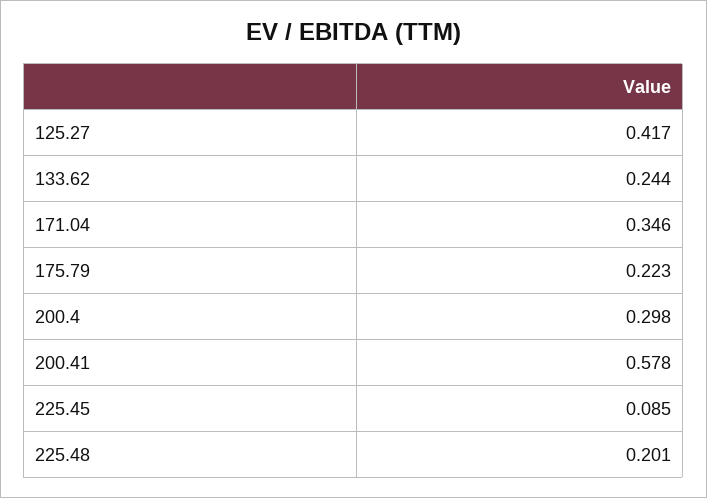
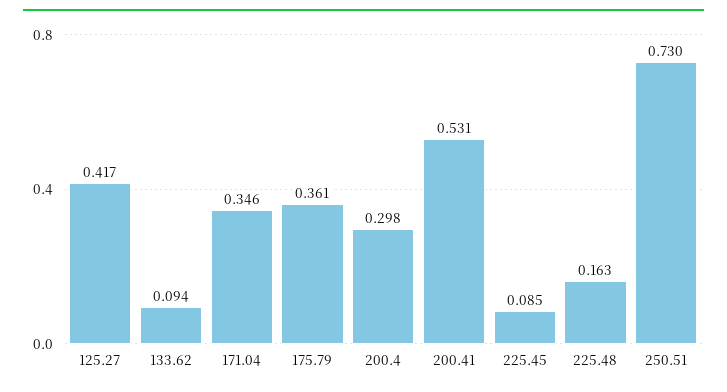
  {
    "125.27": 0.417,
-   "133.62": 0.244,
+   "133.62": 0.094,
    "171.04": 0.346,
-   "175.79": 0.223,
+   "175.79": 0.361,
    "200.4": 0.298,
-   "200.41": 0.578,
+   "200.41": 0.531,
    "225.45": 0.085,
-   "225.48": 0.201
+   "225.48": 0.163,
+   "250.51": 0.73
  }

